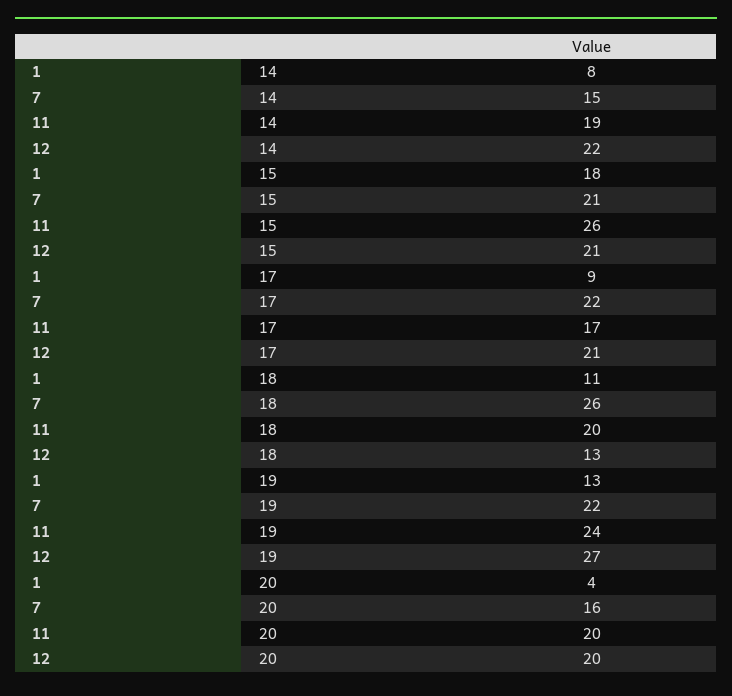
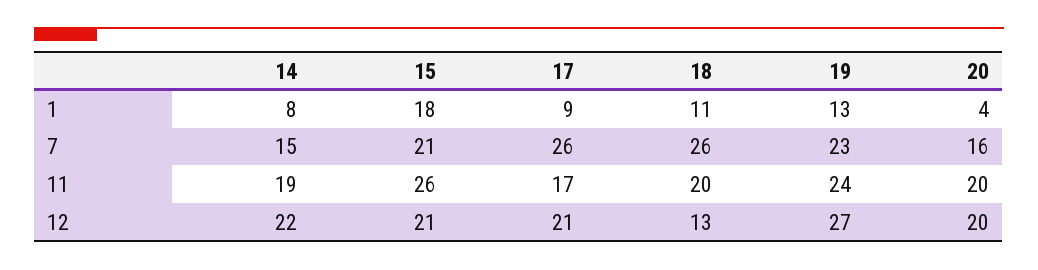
  {
    "1": {
      "14": 8,
      "15": 18,
      "17": 9,
      "18": 11,
      "19": 13,
      "20": 4
    },
    "7": {
      "14": 15,
      "15": 21,
-     "17": 22,
+     "17": 26,
      "18": 26,
-     "19": 22,
+     "19": 23,
      "20": 16
    },
    "11": {
      "14": 19,
      "15": 26,
      "17": 17,
      "18": 20,
      "19": 24,
      "20": 20
    },
    "12": {
      "14": 22,
      "15": 21,
      "17": 21,
      "18": 13,
      "19": 27,
      "20": 20
    }
  }

